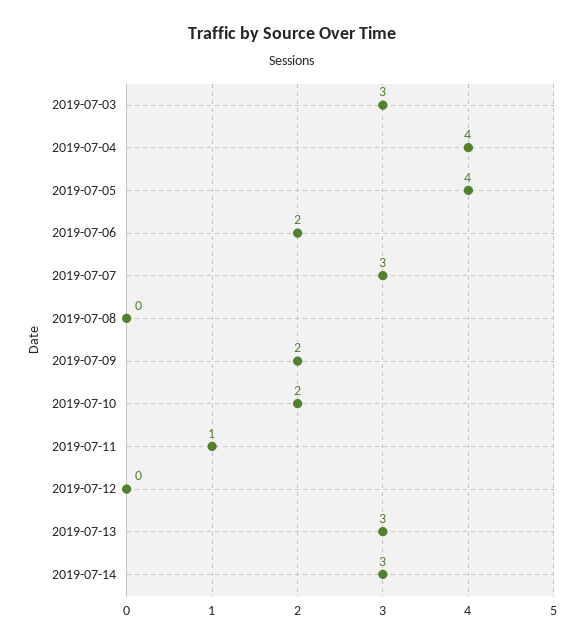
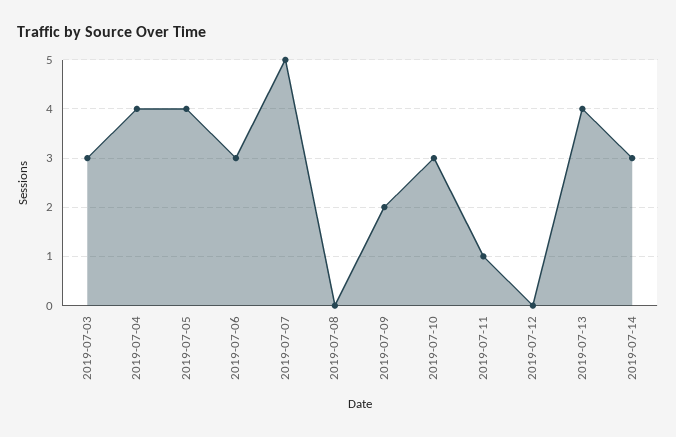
  {
    "2019-07-03": 3,
    "2019-07-04": 4,
    "2019-07-05": 4,
-   "2019-07-06": 2,
+   "2019-07-06": 3,
-   "2019-07-07": 3,
+   "2019-07-07": 5,
    "2019-07-08": 0,
    "2019-07-09": 2,
-   "2019-07-10": 2,
+   "2019-07-10": 3,
    "2019-07-11": 1,
    "2019-07-12": 0,
-   "2019-07-13": 3,
+   "2019-07-13": 4,
    "2019-07-14": 3
  }

